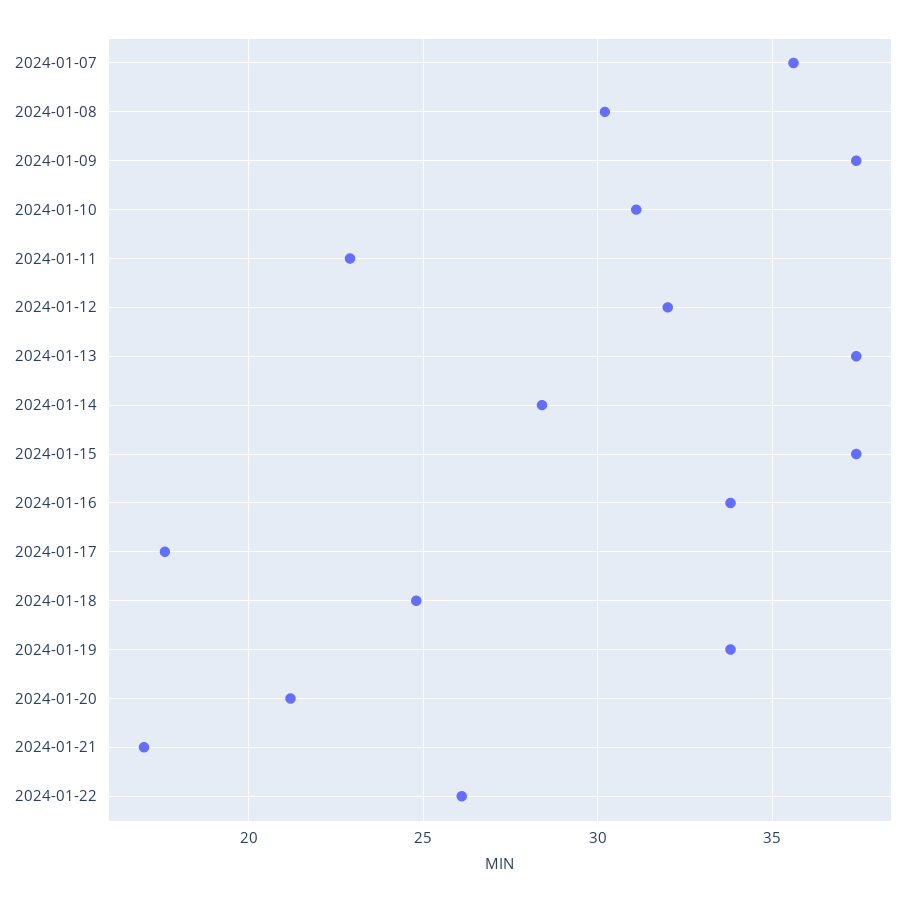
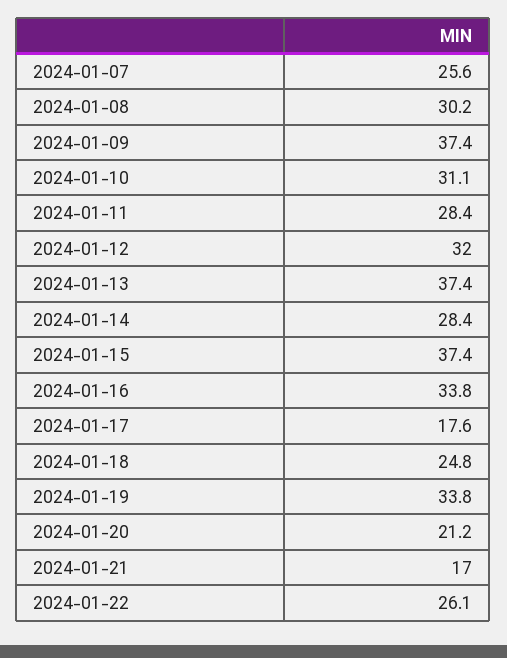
  {
-   "2024-01-07": 35.5,
+   "2024-01-07": 25.6,
    "2024-01-08": 30.2,
    "2024-01-09": 37.4,
    "2024-01-10": 31.1,
-   "2024-01-11": 23,
+   "2024-01-11": 28.4,
    "2024-01-12": 32,
    "2024-01-13": 37.4,
    "2024-01-14": 28.4,
    "2024-01-15": 37.4,
    "2024-01-16": 33.8,
    "2024-01-17": 17.6,
    "2024-01-18": 24.8,
    "2024-01-19": 33.8,
    "2024-01-20": 21.2,
    "2024-01-21": 17,
    "2024-01-22": 26.1
  }

